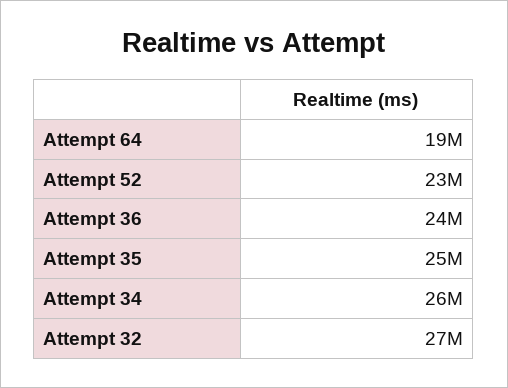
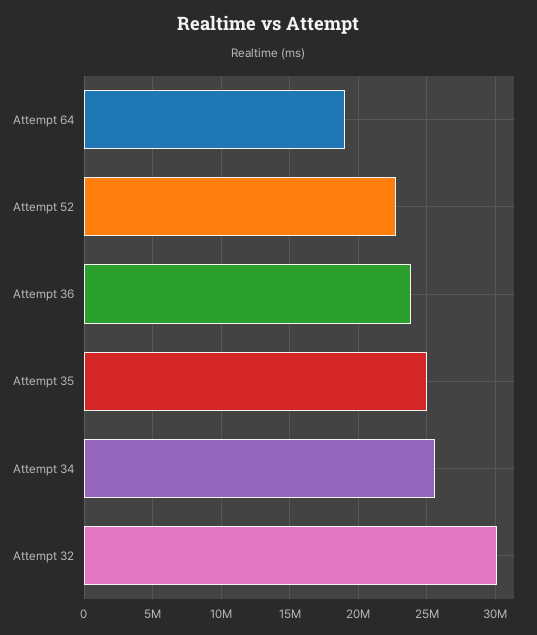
  {
    "Attempt 64": 19000000,
    "Attempt 52": 23000000,
    "Attempt 36": 24000000,
    "Attempt 35": 25000000,
    "Attempt 34": 26000000,
-   "Attempt 32": 27000000
+   "Attempt 32": 30000000
  }

